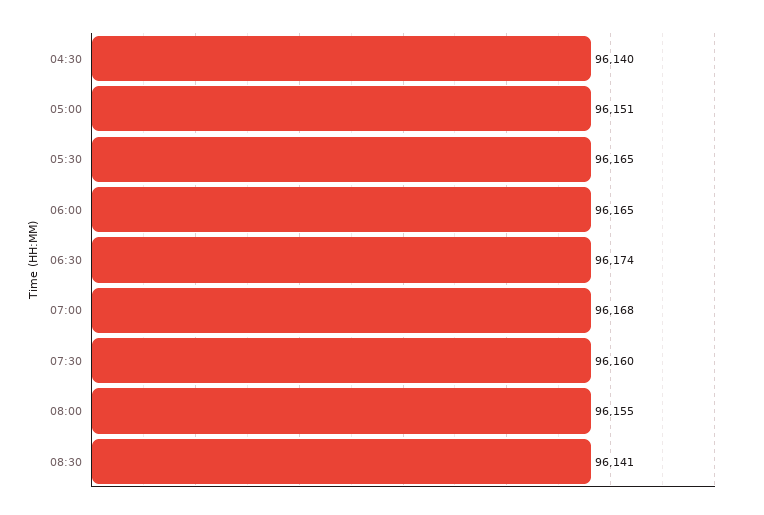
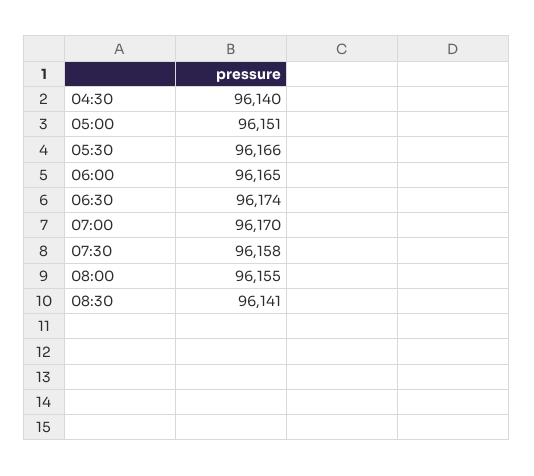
  {
    "04:30": 96140,
    "05:00": 96151,
-   "05:30": 96165,
+   "05:30": 96166,
    "06:00": 96165,
    "06:30": 96174,
-   "07:00": 96168,
+   "07:00": 96170,
-   "07:30": 96160,
+   "07:30": 96158,
    "08:00": 96155,
    "08:30": 96141
  }

